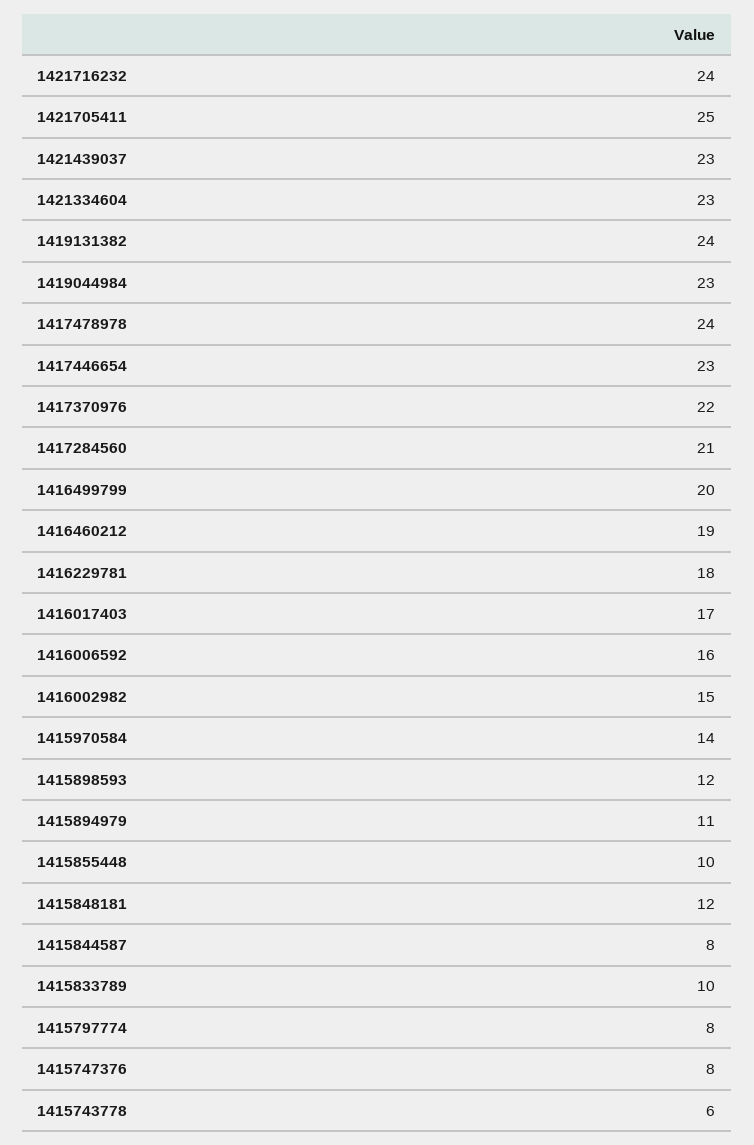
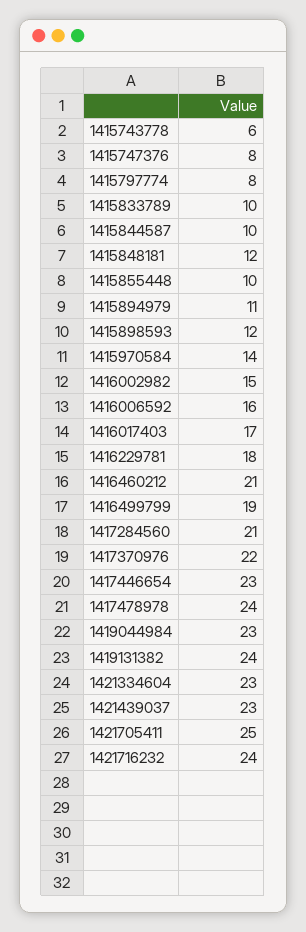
  {
    "1421716232": 24,
    "1421705411": 25,
    "1421439037": 23,
    "1421334604": 23,
    "1419131382": 24,
    "1419044984": 23,
    "1417478978": 24,
    "1417446654": 23,
    "1417370976": 22,
    "1417284560": 21,
-   "1416499799": 20,
+   "1416499799": 19,
-   "1416460212": 19,
+   "1416460212": 21,
    "1416229781": 18,
    "1416017403": 17,
    "1416006592": 16,
    "1416002982": 15,
    "1415970584": 14,
    "1415898593": 12,
    "1415894979": 11,
    "1415855448": 10,
    "1415848181": 12,
-   "1415844587": 8,
+   "1415844587": 10,
    "1415833789": 10,
    "1415797774": 8,
    "1415747376": 8,
    "1415743778": 6
  }

